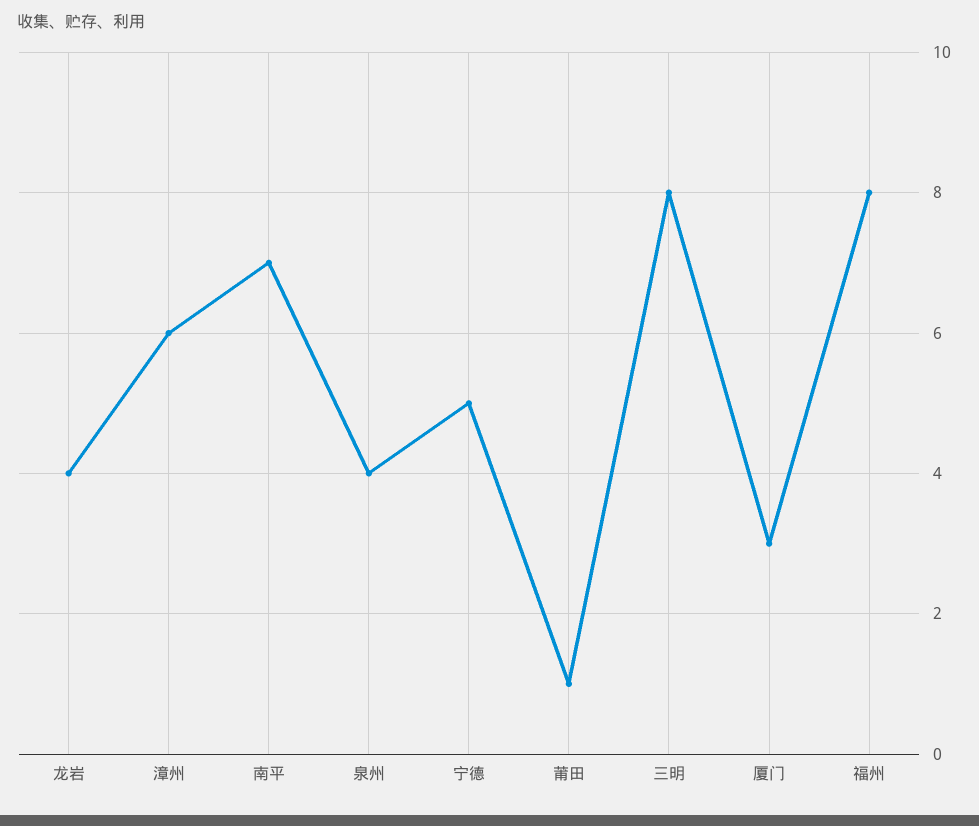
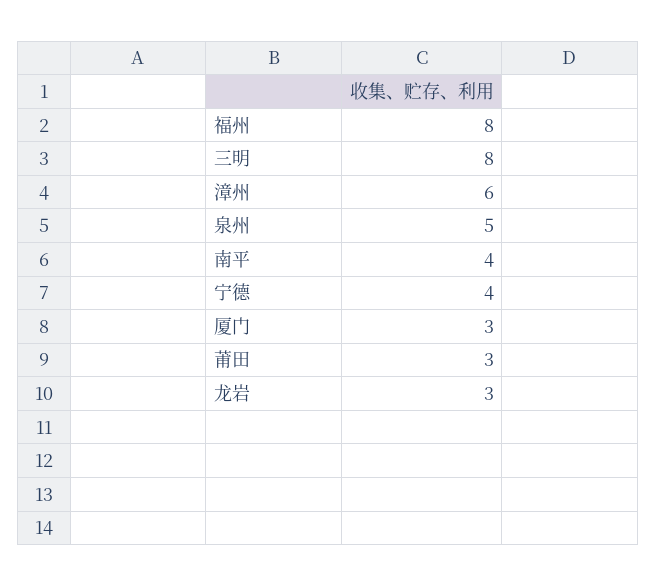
  {
-   "龙岩": 4,
+   "龙岩": 3,
    "漳州": 6,
-   "南平": 7,
+   "南平": 4,
-   "泉州": 4,
+   "泉州": 5,
-   "宁德": 5,
+   "宁德": 4,
-   "莆田": 1,
+   "莆田": 3,
    "三明": 8,
    "厦门": 3,
    "福州": 8
  }

